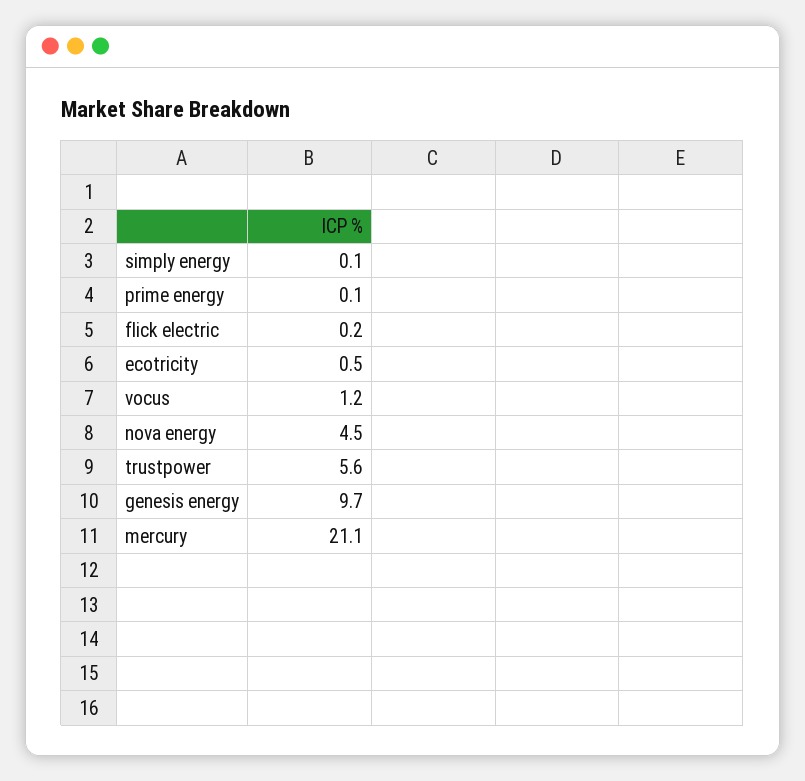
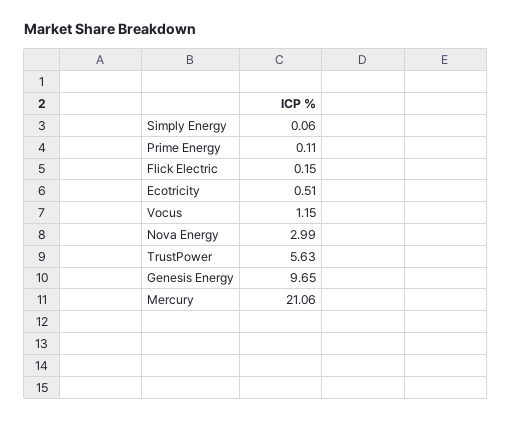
  {
    "simply energy": 0.06,
    "prime energy": 0.11,
    "flick electric": 0.15,
    "ecotricity": 0.51,
    "vocus": 1.15,
-   "nova energy": 4.5,
+   "nova energy": 2.99,
    "trustpower": 5.63,
    "genesis energy": 9.65,
    "mercury": 21.06
  }

